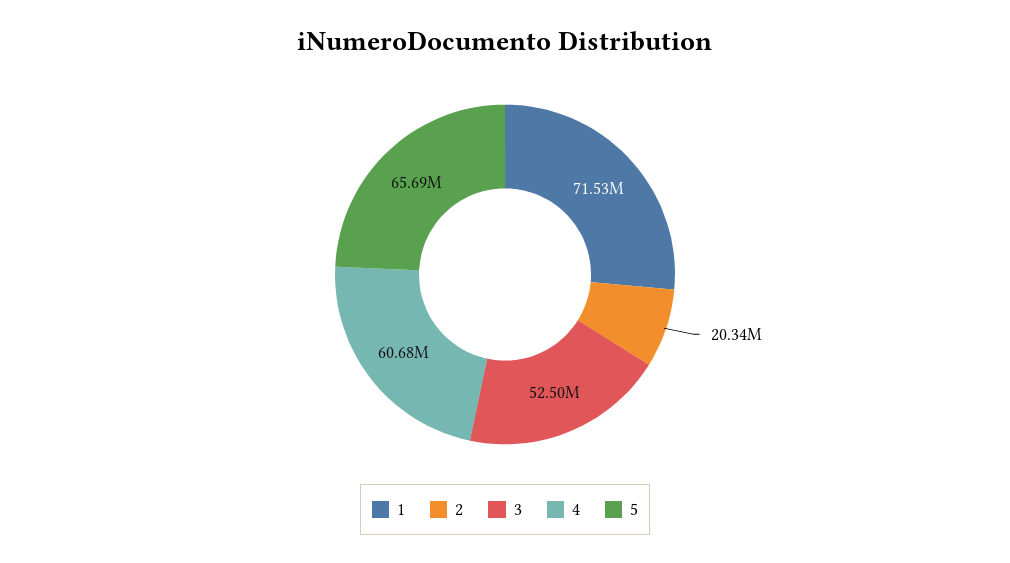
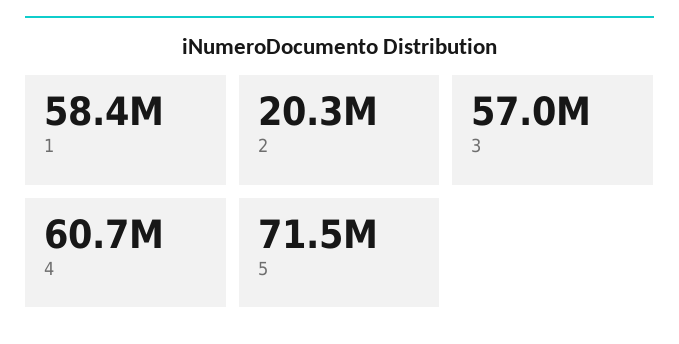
  {
-   "1": 71530000,
+   "1": 58400000,
    "2": 20340000,
-   "3": 52500000,
+   "3": 57000000,
    "4": 60680000,
-   "5": 65690000
+   "5": 71500000
  }

